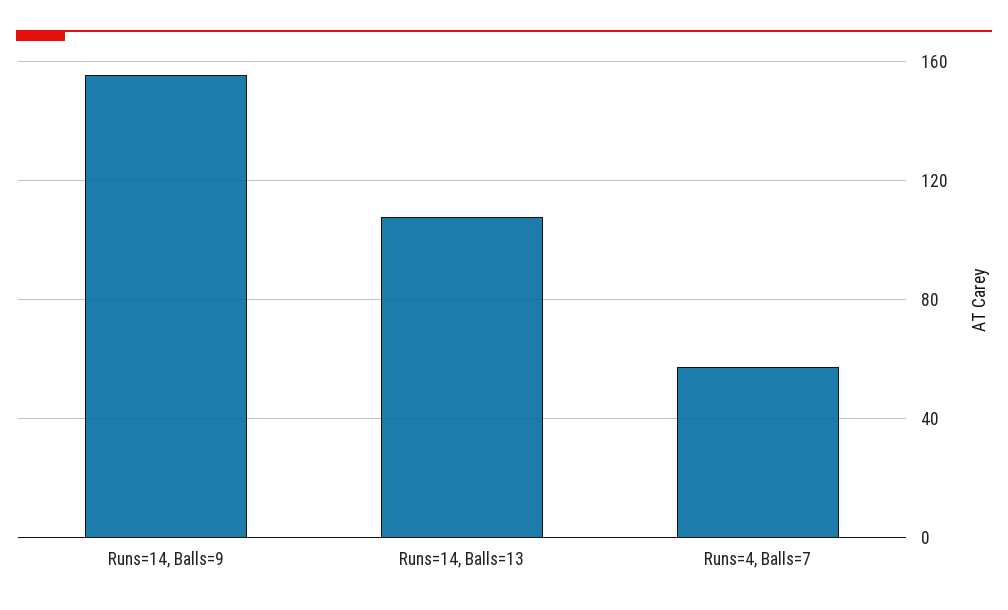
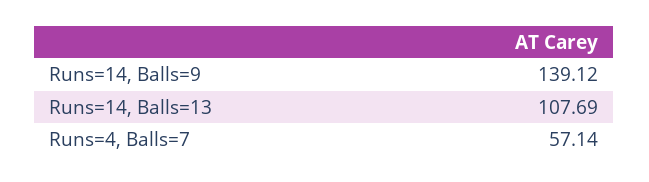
  {
-   "Runs=14, Balls=9": 155,
+   "Runs=14, Balls=9": 139.12,
    "Runs=14, Balls=13": 107.69,
    "Runs=4, Balls=7": 57.14
  }

